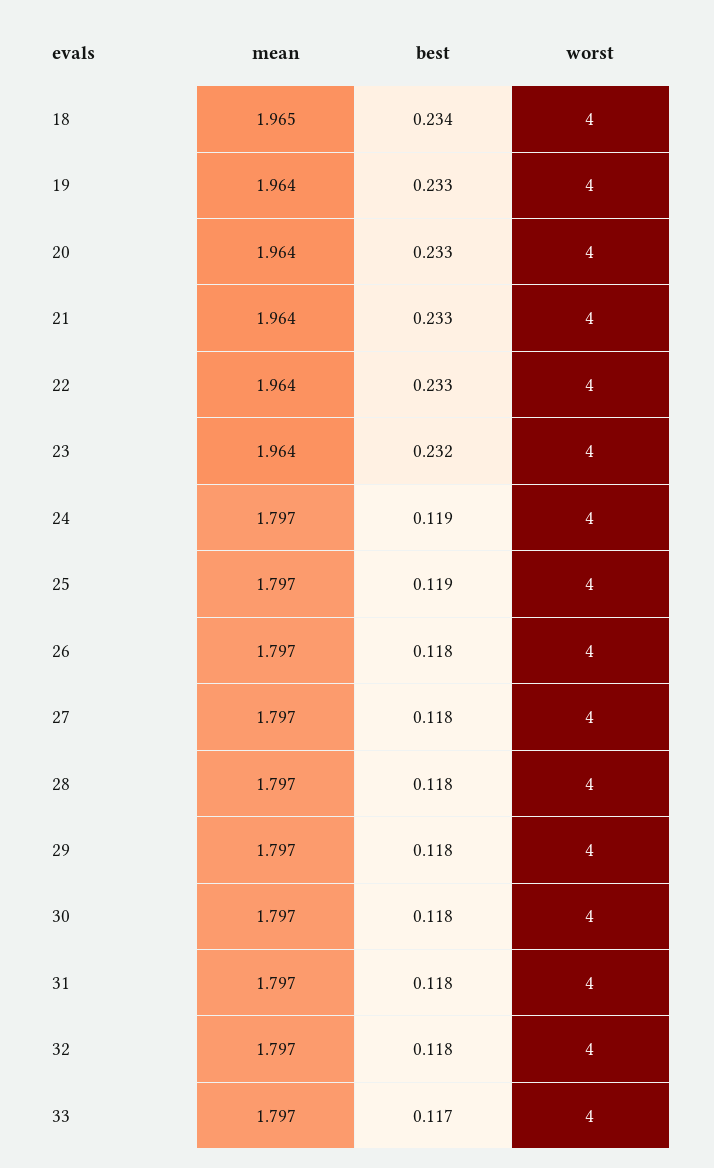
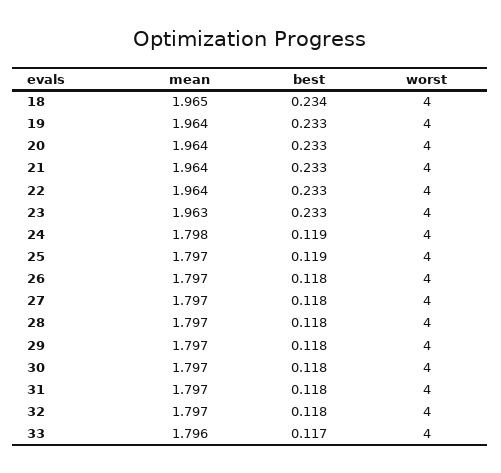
  {
    "mean": {
      "18": 1.965,
      "19": 1.964,
      "20": 1.964,
      "21": 1.964,
      "22": 1.964,
-     "23": 1.964,
+     "23": 1.963,
-     "24": 1.797,
+     "24": 1.798,
      "25": 1.797,
      "26": 1.797,
      "27": 1.797,
      "28": 1.797,
      "29": 1.797,
      "30": 1.797,
      "31": 1.797,
      "32": 1.797,
-     "33": 1.797
+     "33": 1.796
    },
    "best": {
      "18": 0.234,
      "19": 0.233,
      "20": 0.233,
      "21": 0.233,
      "22": 0.233,
-     "23": 0.232,
+     "23": 0.233,
      "24": 0.119,
      "25": 0.119,
      "26": 0.118,
      "27": 0.118,
      "28": 0.118,
      "29": 0.118,
      "30": 0.118,
      "31": 0.118,
      "32": 0.118,
      "33": 0.117
    },
    "worst": {
      "18": 4,
      "19": 4,
      "20": 4,
      "21": 4,
      "22": 4,
      "23": 4,
      "24": 4,
      "25": 4,
      "26": 4,
      "27": 4,
      "28": 4,
      "29": 4,
      "30": 4,
      "31": 4,
      "32": 4,
      "33": 4
    }
  }

